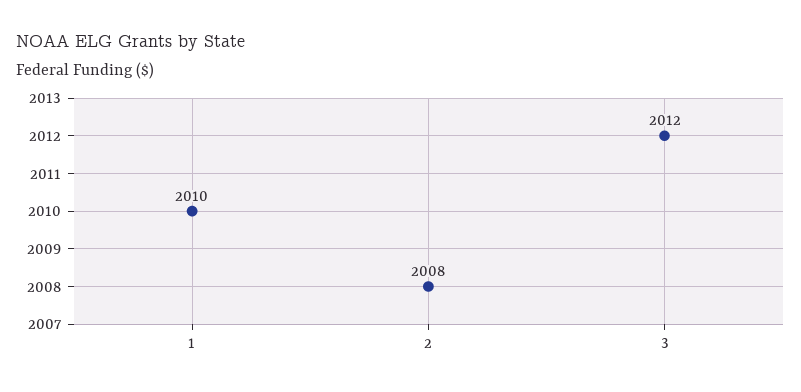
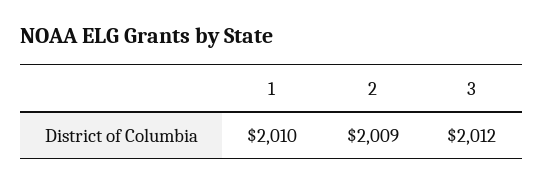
  {
    "1": 2010,
-   "2": 2008,
+   "2": 2009,
    "3": 2012
  }

